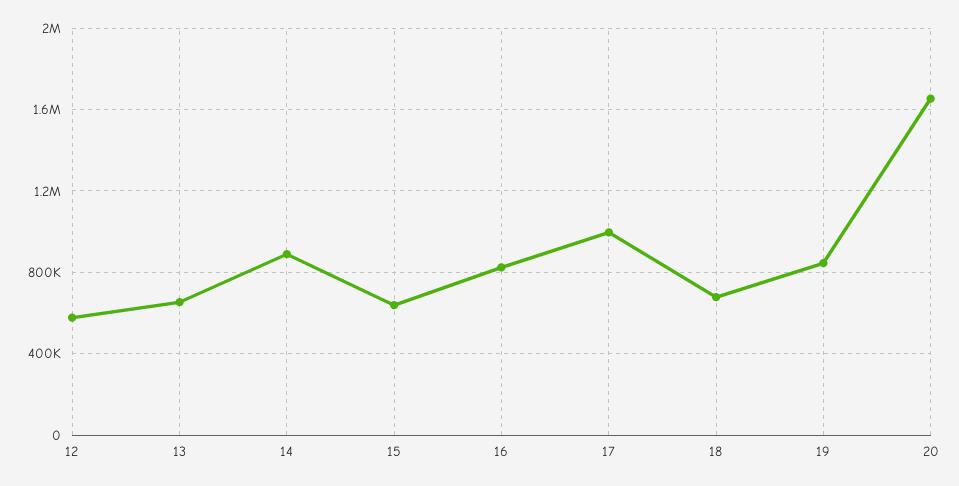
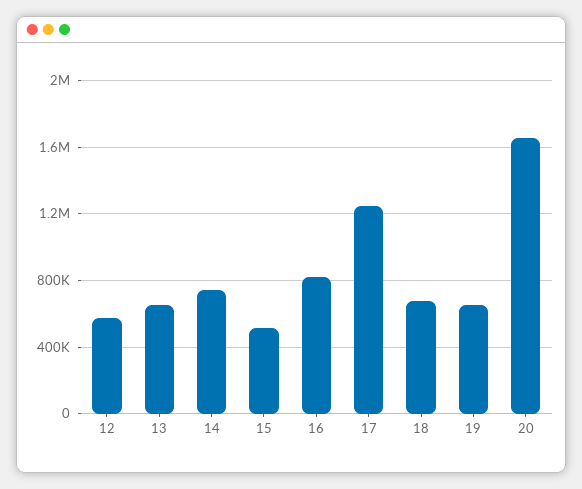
  {
    "12": 600000,
    "13": 650000,
-   "14": 900000,
+   "14": 750000,
-   "15": 650000,
+   "15": 500000,
    "16": 800000,
-   "17": 1000000,
+   "17": 1250000,
    "18": 700000,
-   "19": 850000,
+   "19": 650000,
    "20": 1650000
  }

